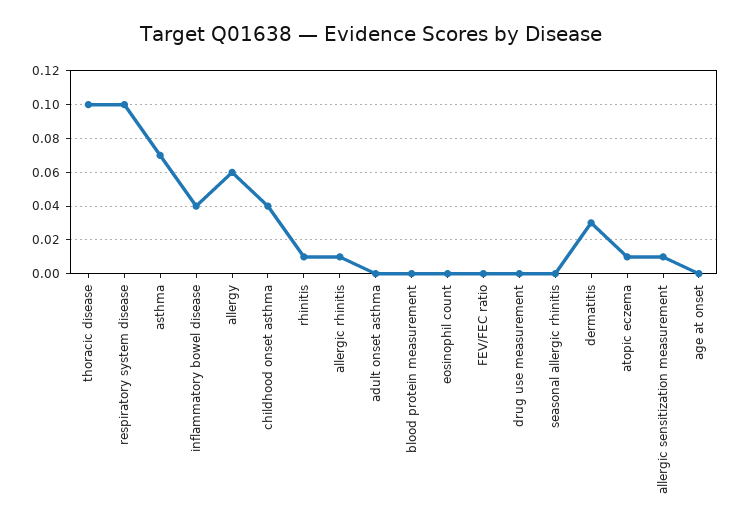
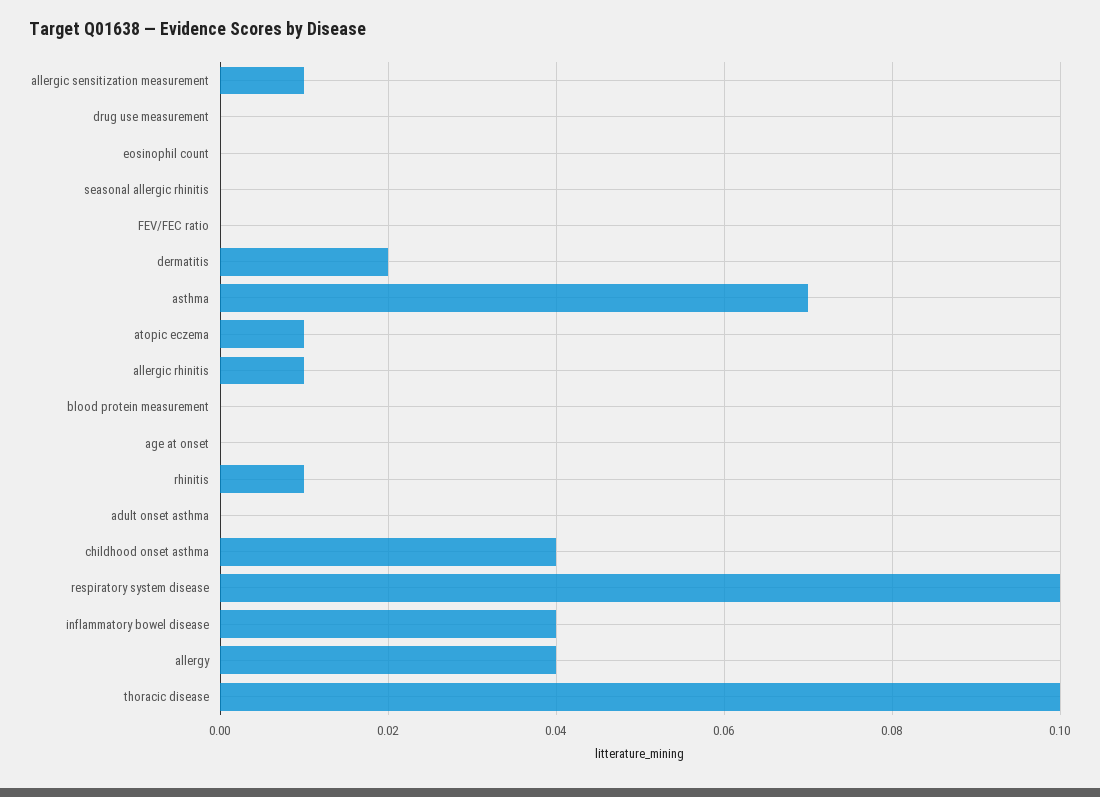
  {
    "thoracic disease": 0.1,
    "respiratory system disease": 0.1,
    "asthma": 0.07,
    "inflammatory bowel disease": 0.04,
-   "allergy": 0.06,
+   "allergy": 0.04,
    "childhood onset asthma": 0.04,
    "rhinitis": 0.01,
    "allergic rhinitis": 0.01,
    "adult onset asthma": 0,
    "blood protein measurement": 0,
    "eosinophil count": 0,
    "FEV/FEC ratio": 0,
    "drug use measurement": 0,
    "seasonal allergic rhinitis": 0,
-   "dermatitis": 0.03,
+   "dermatitis": 0.02,
    "atopic eczema": 0.01,
    "allergic sensitization measurement": 0.01,
    "age at onset": 0
  }

